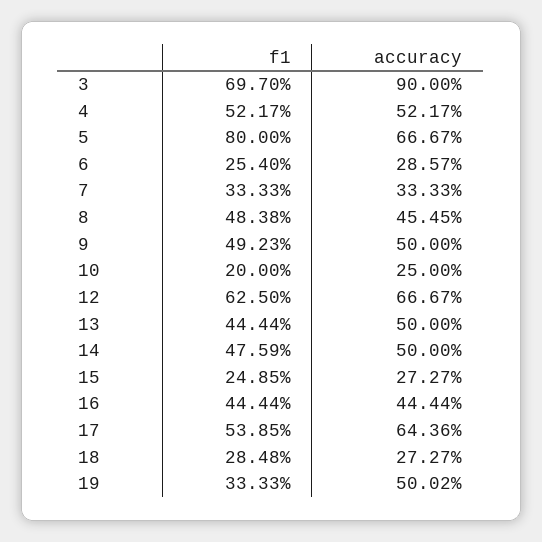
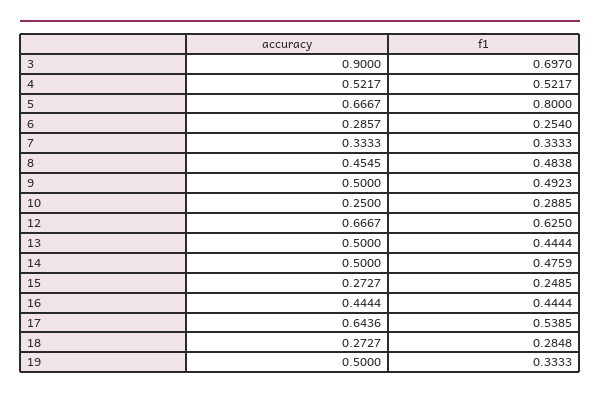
  {
    "f1": {
      "3": 0.697,
      "4": 0.5217,
      "5": 0.8,
      "6": 0.254,
      "7": 0.3333,
      "8": 0.4838,
      "9": 0.4923,
-     "10": 0.2,
+     "10": 0.2885,
      "12": 0.625,
      "13": 0.4444,
      "14": 0.4759,
      "15": 0.2485,
      "16": 0.4444,
      "17": 0.5385,
      "18": 0.2848,
      "19": 0.3333
    },
    "accuracy": {
      "3": 0.9,
      "4": 0.5217,
      "5": 0.6667,
      "6": 0.2857,
      "7": 0.3333,
      "8": 0.4545,
      "9": 0.5,
      "10": 0.25,
      "12": 0.6667,
      "13": 0.5,
      "14": 0.5,
      "15": 0.2727,
      "16": 0.4444,
      "17": 0.6436,
      "18": 0.2727,
-     "19": 0.5002
+     "19": 0.5
    }
  }

